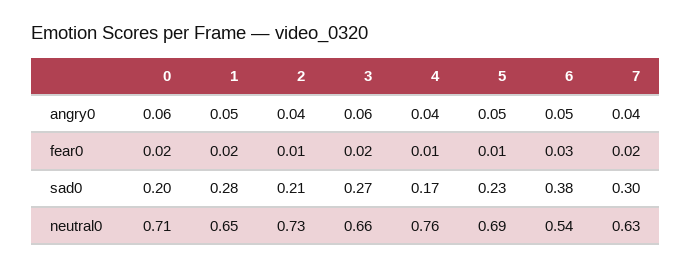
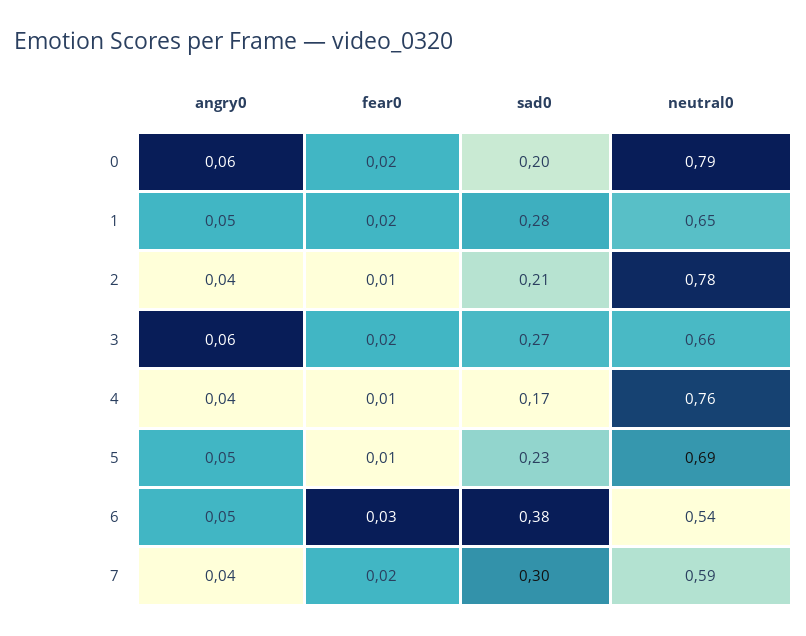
  {
    "0": {
      "angry0": 0.06,
      "fear0": 0.02,
      "sad0": 0.2,
-     "neutral0": 0.71
+     "neutral0": 0.79
    },
    "1": {
      "angry0": 0.05,
      "fear0": 0.02,
      "sad0": 0.28,
      "neutral0": 0.65
    },
    "2": {
      "angry0": 0.04,
      "fear0": 0.01,
      "sad0": 0.21,
-     "neutral0": 0.73
+     "neutral0": 0.78
    },
    "3": {
      "angry0": 0.06,
      "fear0": 0.02,
      "sad0": 0.27,
      "neutral0": 0.66
    },
    "4": {
      "angry0": 0.04,
      "fear0": 0.01,
      "sad0": 0.17,
      "neutral0": 0.76
    },
    "5": {
      "angry0": 0.05,
      "fear0": 0.01,
      "sad0": 0.23,
      "neutral0": 0.69
    },
    "6": {
      "angry0": 0.05,
      "fear0": 0.03,
      "sad0": 0.38,
      "neutral0": 0.54
    },
    "7": {
      "angry0": 0.04,
      "fear0": 0.02,
      "sad0": 0.3,
-     "neutral0": 0.63
+     "neutral0": 0.59
    }
  }

